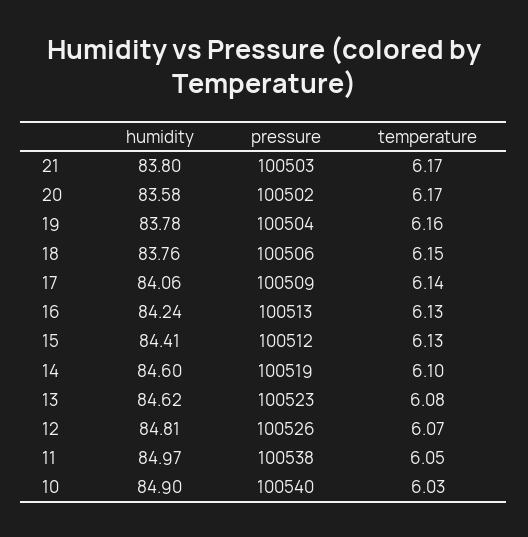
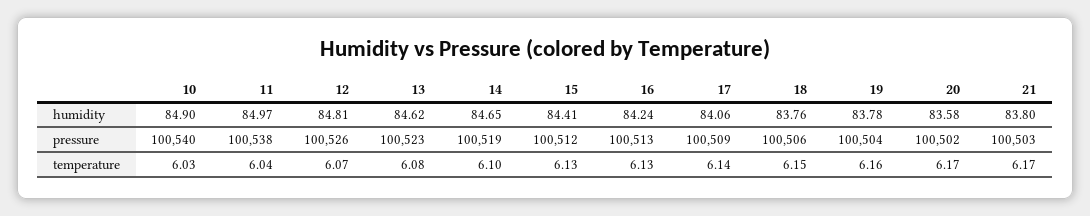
  {
    "humidity": {
      "21": 83.8,
      "20": 83.58,
      "19": 83.78,
      "18": 83.76,
      "17": 84.06,
      "16": 84.24,
      "15": 84.41,
-     "14": 84.6,
+     "14": 84.65,
      "13": 84.62,
      "12": 84.81,
      "11": 84.97,
      "10": 84.9
    },
    "pressure": {
      "21": 100503,
      "20": 100502,
      "19": 100504,
      "18": 100506,
      "17": 100509,
      "16": 100513,
      "15": 100512,
      "14": 100519,
      "13": 100523,
      "12": 100526,
      "11": 100538,
      "10": 100540
    },
    "temperature": {
      "21": 6.17,
      "20": 6.17,
      "19": 6.16,
      "18": 6.15,
      "17": 6.14,
      "16": 6.13,
      "15": 6.13,
      "14": 6.1,
      "13": 6.08,
      "12": 6.07,
-     "11": 6.05,
+     "11": 6.04,
      "10": 6.03
    }
  }

